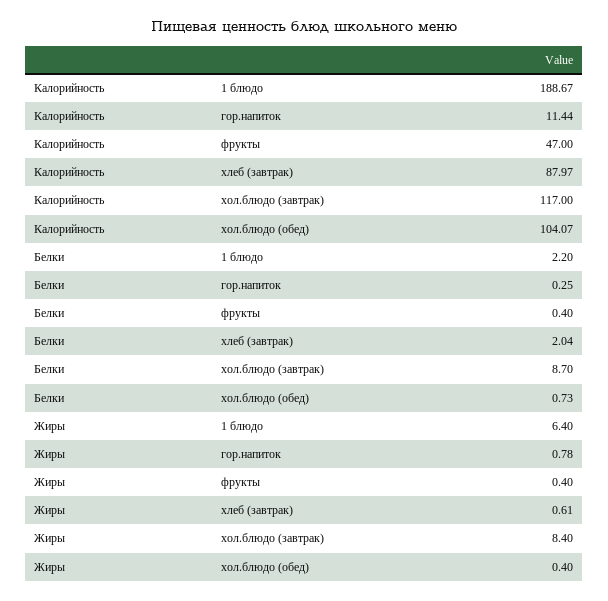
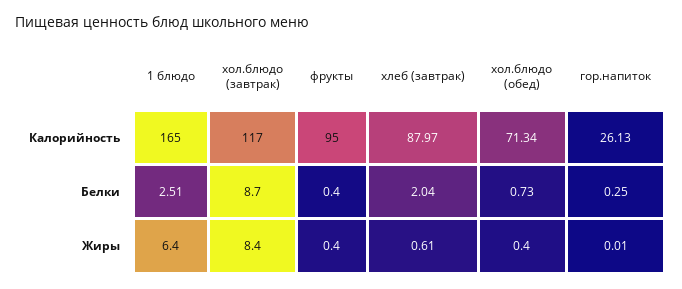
  {
    "Калорийность": {
-     "1 блюдо": 188.67,
+     "1 блюдо": 165,
-     "гор.напиток": 11.44,
+     "гор.напиток": 26.13,
-     "фрукты": 47,
+     "фрукты": 95,
      "хлеб (завтрак)": 87.97,
      "хол.блюдо (завтрак)": 117,
-     "хол.блюдо (обед)": 104.07
+     "хол.блюдо (обед)": 71.34
    },
    "Белки": {
-     "1 блюдо": 2.2,
+     "1 блюдо": 2.51,
      "гор.напиток": 0.25,
      "фрукты": 0.4,
      "хлеб (завтрак)": 2.04,
      "хол.блюдо (завтрак)": 8.7,
      "хол.блюдо (обед)": 0.73
    },
    "Жиры": {
      "1 блюдо": 6.4,
-     "гор.напиток": 0.78,
+     "гор.напиток": 0.01,
      "фрукты": 0.4,
      "хлеб (завтрак)": 0.61,
      "хол.блюдо (завтрак)": 8.4,
      "хол.блюдо (обед)": 0.4
    }
  }

